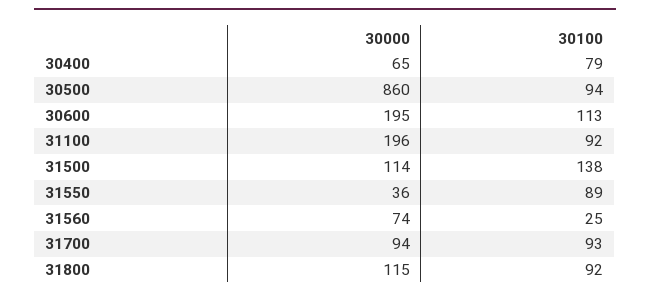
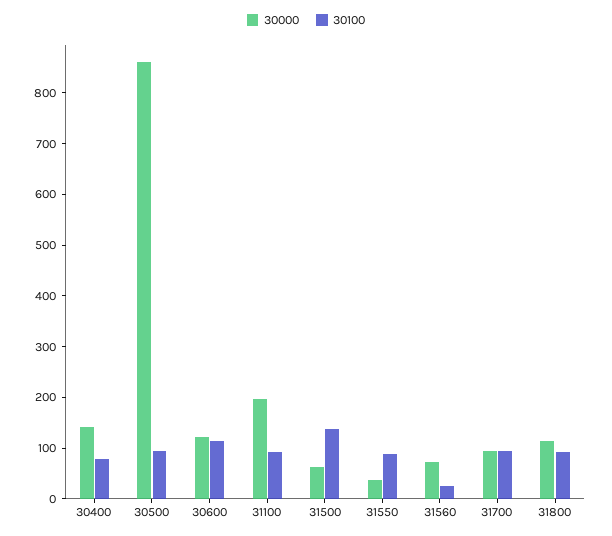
  {
    "30000": {
-     "30400": 65,
+     "30400": 140,
      "30500": 860,
-     "30600": 195,
+     "30600": 120,
      "31100": 196,
-     "31500": 114,
+     "31500": 60,
      "31550": 36,
      "31560": 74,
      "31700": 94,
      "31800": 115
    },
    "30100": {
      "30400": 79,
      "30500": 94,
      "30600": 113,
      "31100": 92,
      "31500": 138,
      "31550": 89,
      "31560": 25,
      "31700": 93,
      "31800": 92
    }
  }

